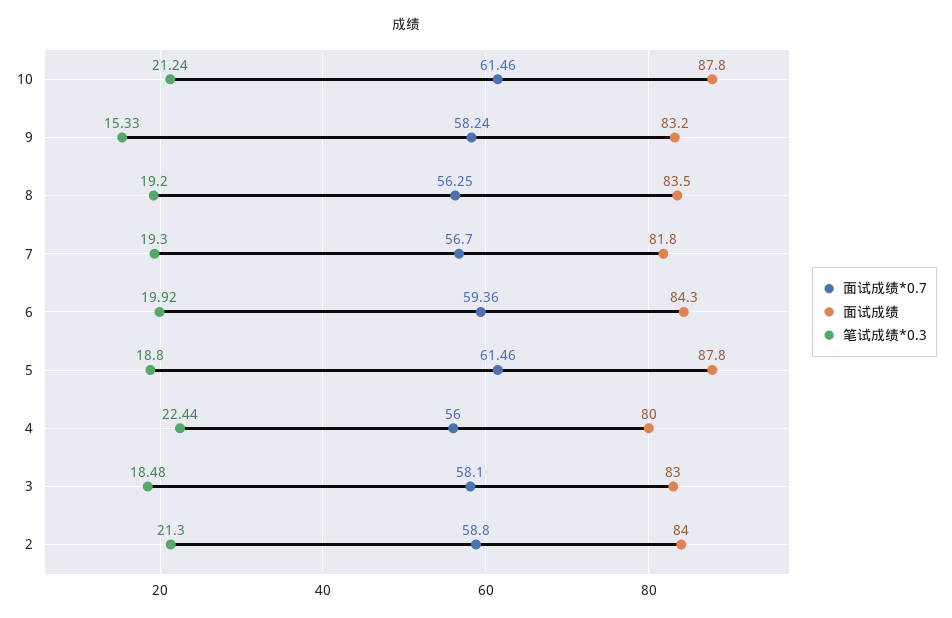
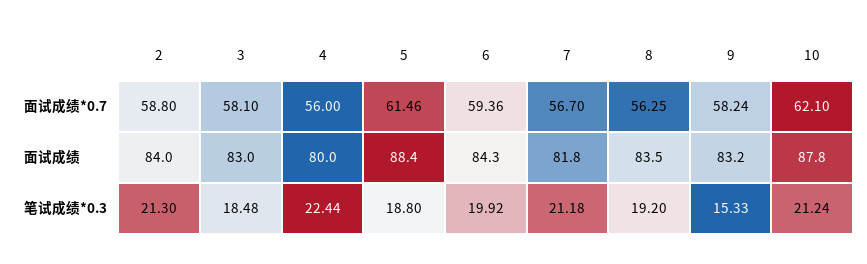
  {
    "面试成绩*0.7": {
-     "10": 61.46,
+     "10": 62.1,
      "9": 58.24,
      "8": 56.25,
      "7": 56.7,
      "6": 59.36,
      "5": 61.46,
      "4": 56,
      "3": 58.1,
      "2": 58.8
    },
    "面试成绩": {
      "10": 87.8,
      "9": 83.2,
      "8": 83.5,
      "7": 81.8,
      "6": 84.3,
-     "5": 87.8,
+     "5": 88.4,
      "4": 80,
      "3": 83,
      "2": 84
    },
    "笔试成绩*0.3": {
      "10": 21.24,
      "9": 15.33,
      "8": 19.2,
-     "7": 19.3,
+     "7": 21.18,
      "6": 19.92,
      "5": 18.8,
      "4": 22.44,
      "3": 18.48,
      "2": 21.3
    }
  }

